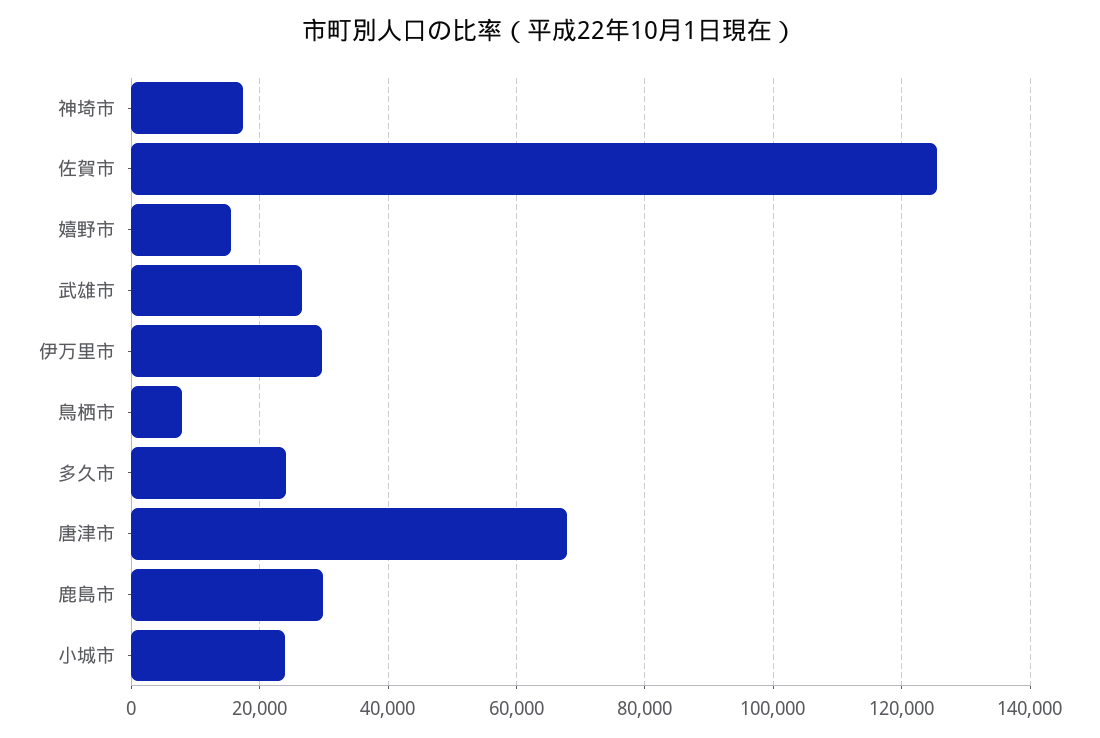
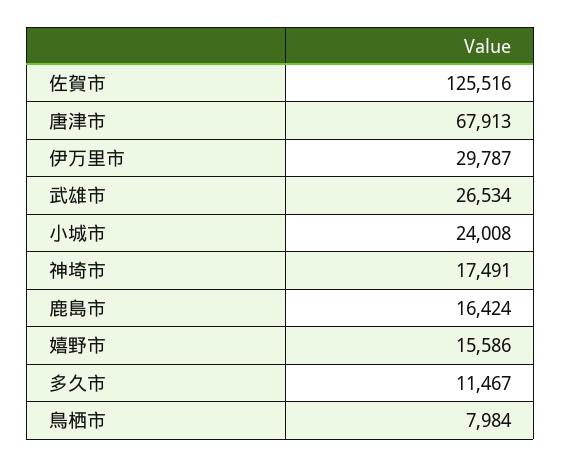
  {
    "神埼市": 17491,
    "佐賀市": 125516,
    "嬉野市": 15586,
    "武雄市": 26534,
    "伊万里市": 29787,
    "鳥栖市": 7984,
-   "多久市": 24000,
+   "多久市": 11467,
    "唐津市": 67913,
-   "鹿島市": 30000,
+   "鹿島市": 16424,
    "小城市": 24008
  }

